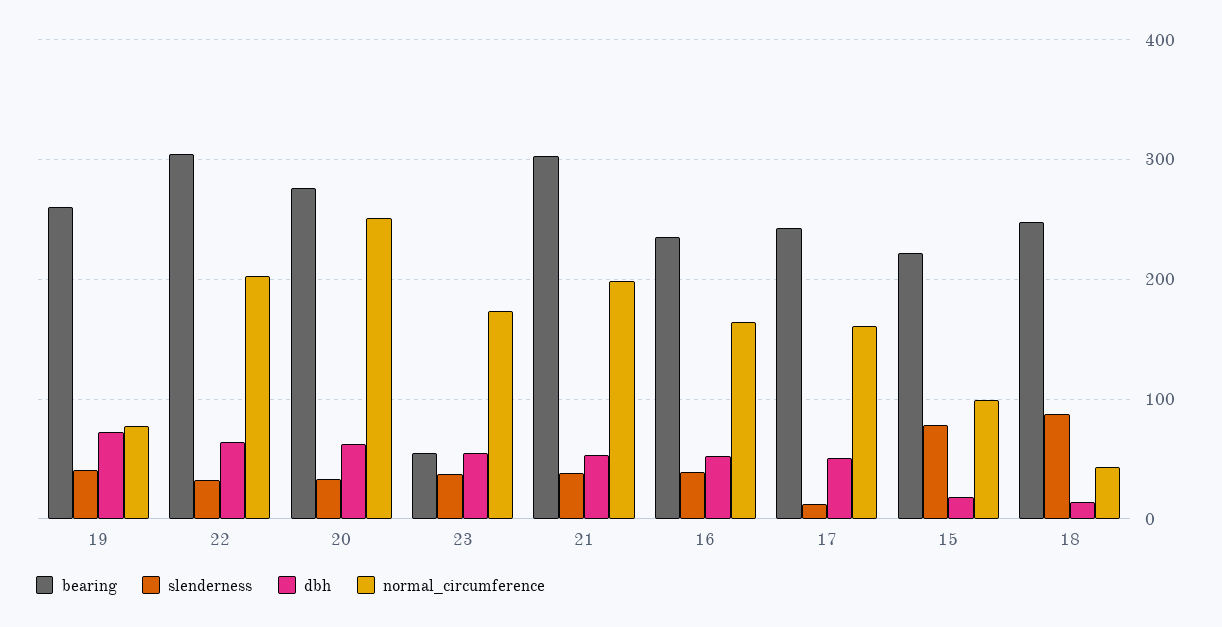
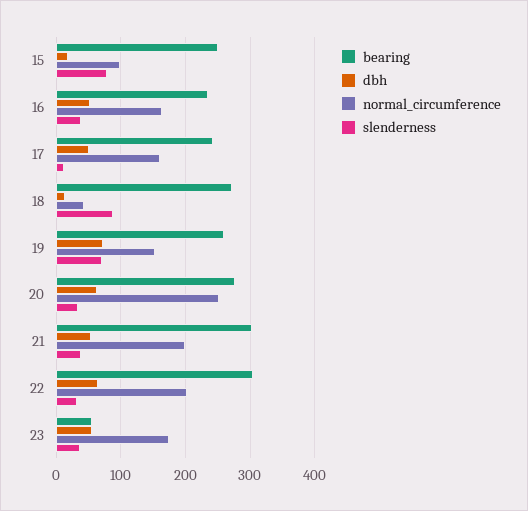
  {
    "bearing": {
      "19": 260,
      "22": 310,
      "20": 280,
      "23": 60,
      "21": 300,
      "16": 240,
      "17": 240,
-     "15": 220,
+     "15": 250,
-     "18": 250
+     "18": 270
    },
    "slenderness": {
-     "19": 40,
+     "19": 70,
      "22": 30,
      "20": 30,
      "23": 40,
      "21": 40,
      "16": 40,
      "17": 10,
      "15": 80,
      "18": 90
    },
    "dbh": {
      "19": 70,
      "22": 60,
      "20": 60,
      "23": 60,
      "21": 50,
      "16": 50,
      "17": 50,
      "15": 20,
      "18": 10
    },
    "normal_circumference": {
-     "19": 80,
+     "19": 150,
      "22": 200,
      "20": 250,
      "23": 170,
      "21": 200,
      "16": 160,
      "17": 160,
      "15": 100,
      "18": 40
    }
  }

